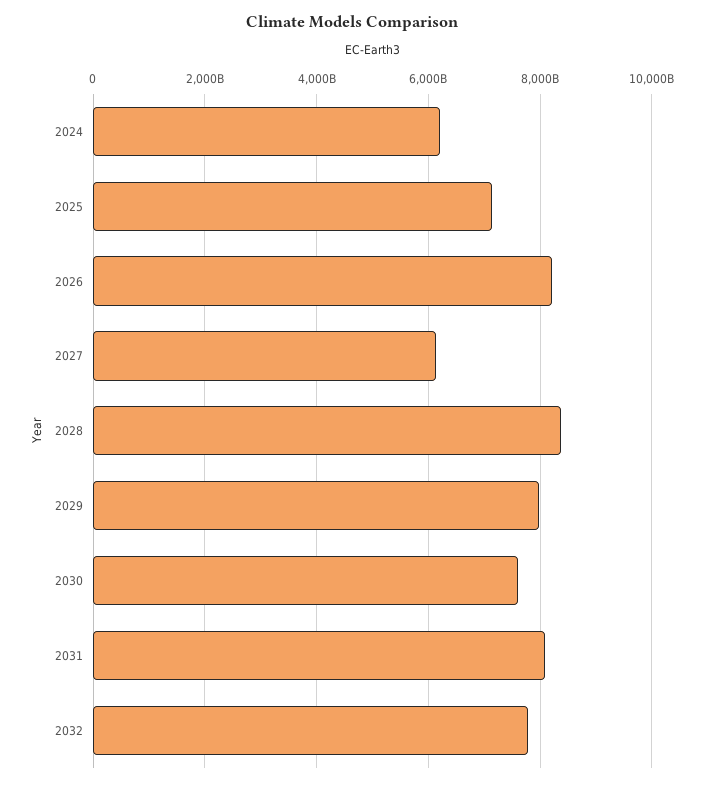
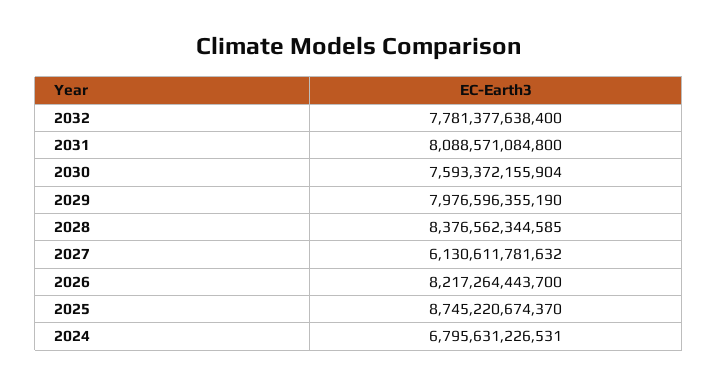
  {
-   "2024": 6200000000000,
+   "2024": 6795631226531,
-   "2025": 7200000000000,
+   "2025": 8745220674370,
    "2026": 8217264443700,
    "2027": 6130611781632,
    "2028": 8376562344585,
    "2029": 7976596355190,
    "2030": 7593372155904,
    "2031": 8088571084800,
    "2032": 7781377638400
  }

